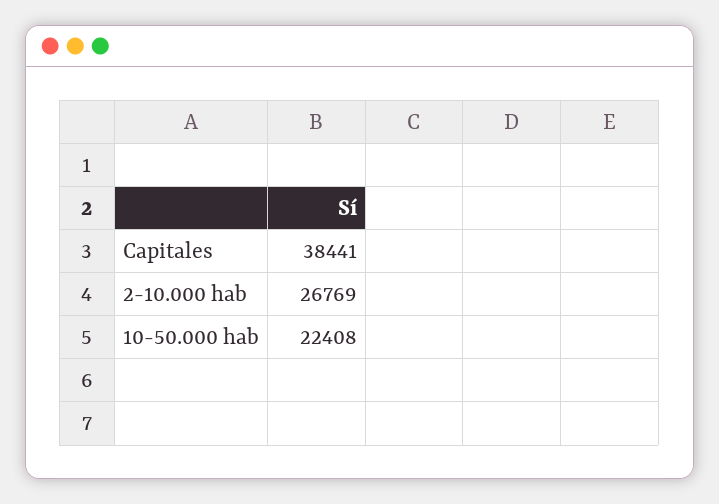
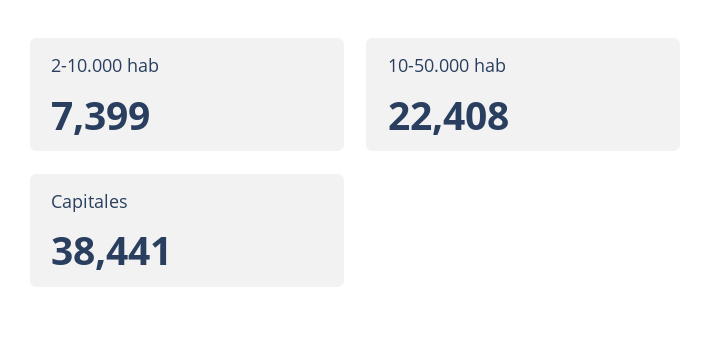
  {
    "Capitales": 38441,
-   "2-10.000 hab": 26769,
+   "2-10.000 hab": 7399,
    "10-50.000 hab": 22408
  }

